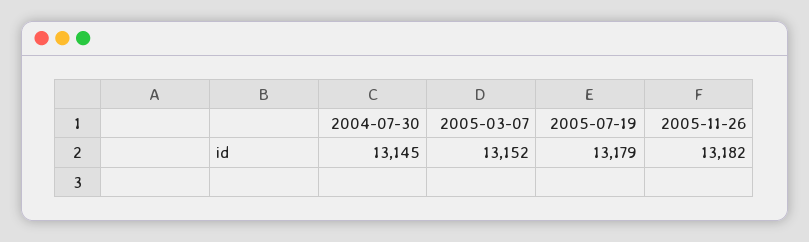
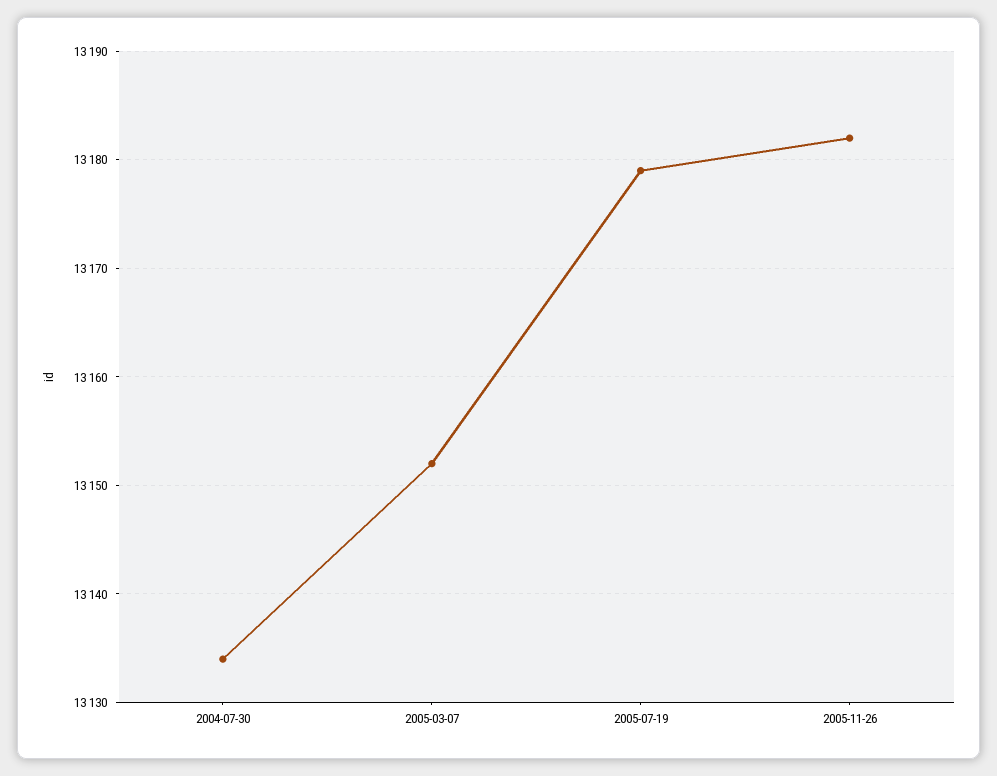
  {
-   "2004-07-30": 13145,
+   "2004-07-30": 13134,
    "2005-03-07": 13152,
    "2005-07-19": 13179,
    "2005-11-26": 13182
  }

